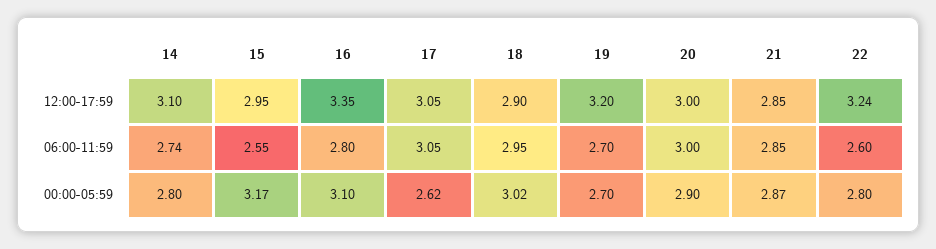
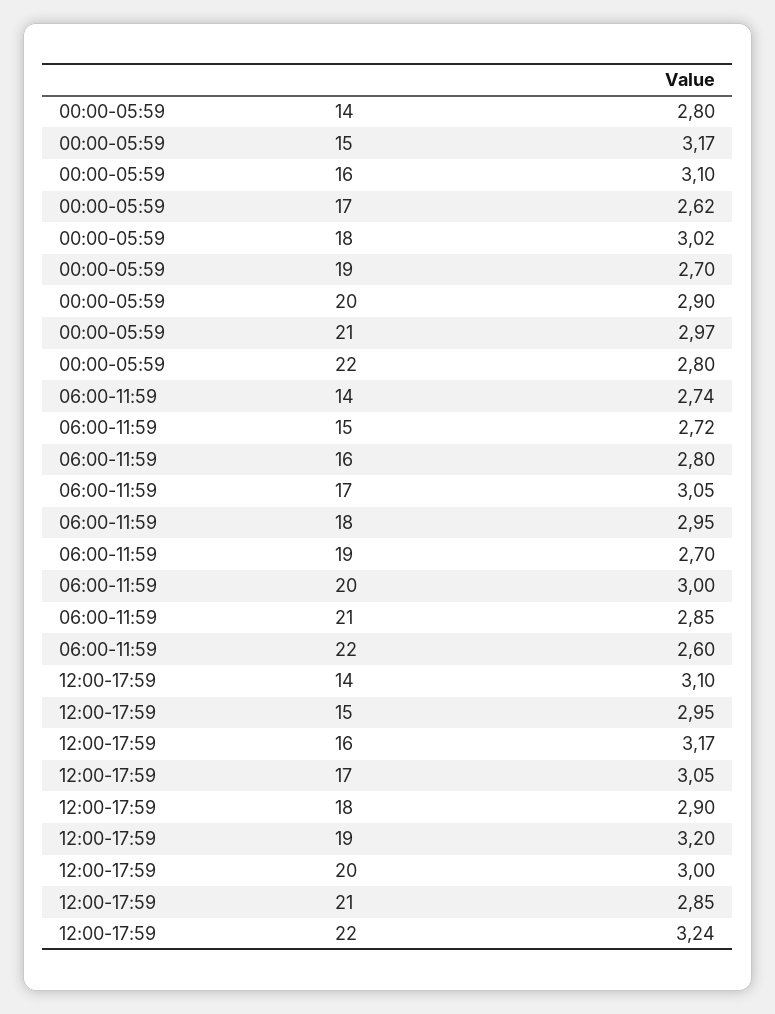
  {
    "14": {
      "12:00-17:59": 3.1,
      "06:00-11:59": 2.74,
      "00:00-05:59": 2.8
    },
    "15": {
      "12:00-17:59": 2.95,
-     "06:00-11:59": 2.55,
+     "06:00-11:59": 2.72,
      "00:00-05:59": 3.17
    },
    "16": {
-     "12:00-17:59": 3.35,
+     "12:00-17:59": 3.17,
      "06:00-11:59": 2.8,
      "00:00-05:59": 3.1
    },
    "17": {
      "12:00-17:59": 3.05,
      "06:00-11:59": 3.05,
      "00:00-05:59": 2.62
    },
    "18": {
      "12:00-17:59": 2.9,
      "06:00-11:59": 2.95,
      "00:00-05:59": 3.02
    },
    "19": {
      "12:00-17:59": 3.2,
      "06:00-11:59": 2.7,
      "00:00-05:59": 2.7
    },
    "20": {
      "12:00-17:59": 3,
      "06:00-11:59": 3,
      "00:00-05:59": 2.9
    },
    "21": {
      "12:00-17:59": 2.85,
      "06:00-11:59": 2.85,
-     "00:00-05:59": 2.87
+     "00:00-05:59": 2.97
    },
    "22": {
      "12:00-17:59": 3.24,
      "06:00-11:59": 2.6,
      "00:00-05:59": 2.8
    }
  }

